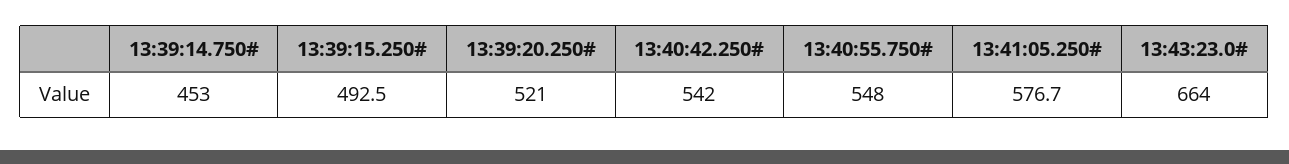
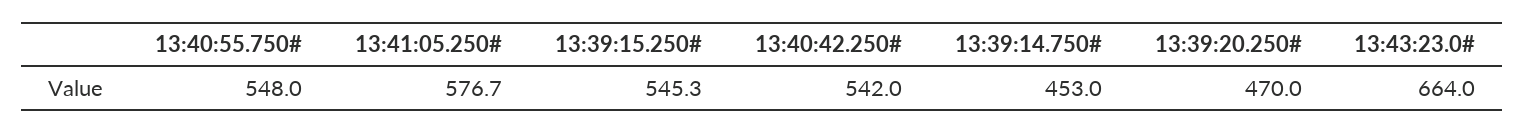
  {
    "13:39:14.750#": 453,
-   "13:39:15.250#": 492.5,
+   "13:39:15.250#": 545.3,
-   "13:39:20.250#": 521,
+   "13:39:20.250#": 470,
    "13:40:42.250#": 542,
    "13:40:55.750#": 548,
    "13:41:05.250#": 576.7,
    "13:43:23.0#": 664
  }

